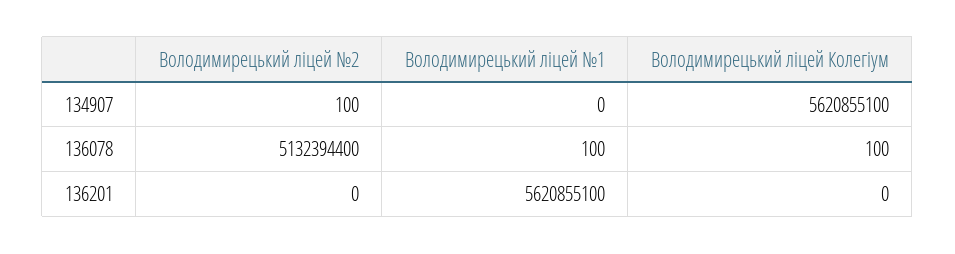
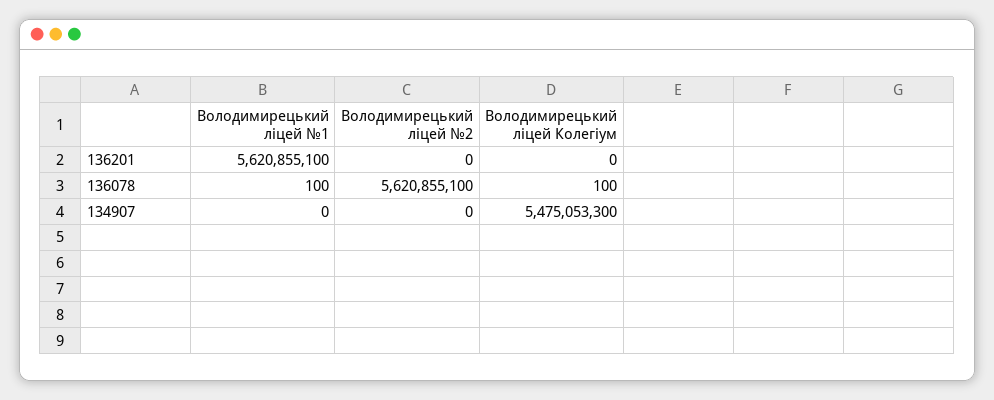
  {
    "Володимирецький ліцей №2": {
-     "134907": 100,
+     "134907": 0,
-     "136078": 5132394400,
+     "136078": 5620855100,
      "136201": 0
    },
    "Володимирецький ліцей №1": {
      "134907": 0,
      "136078": 100,
      "136201": 5620855100
    },
    "Володимирецький ліцей Колегіум": {
-     "134907": 5620855100,
+     "134907": 5475053300,
      "136078": 100,
      "136201": 0
    }
  }

